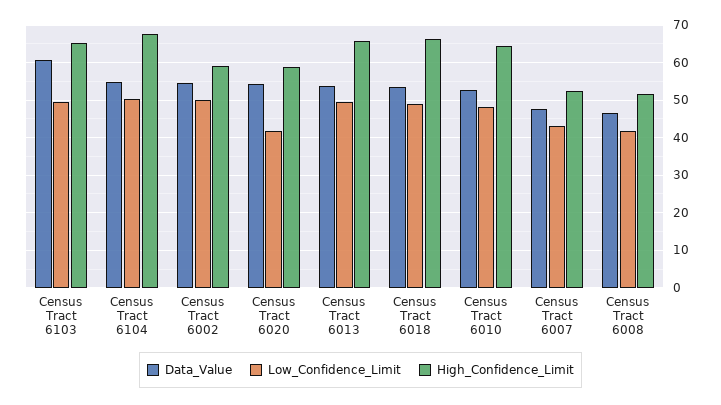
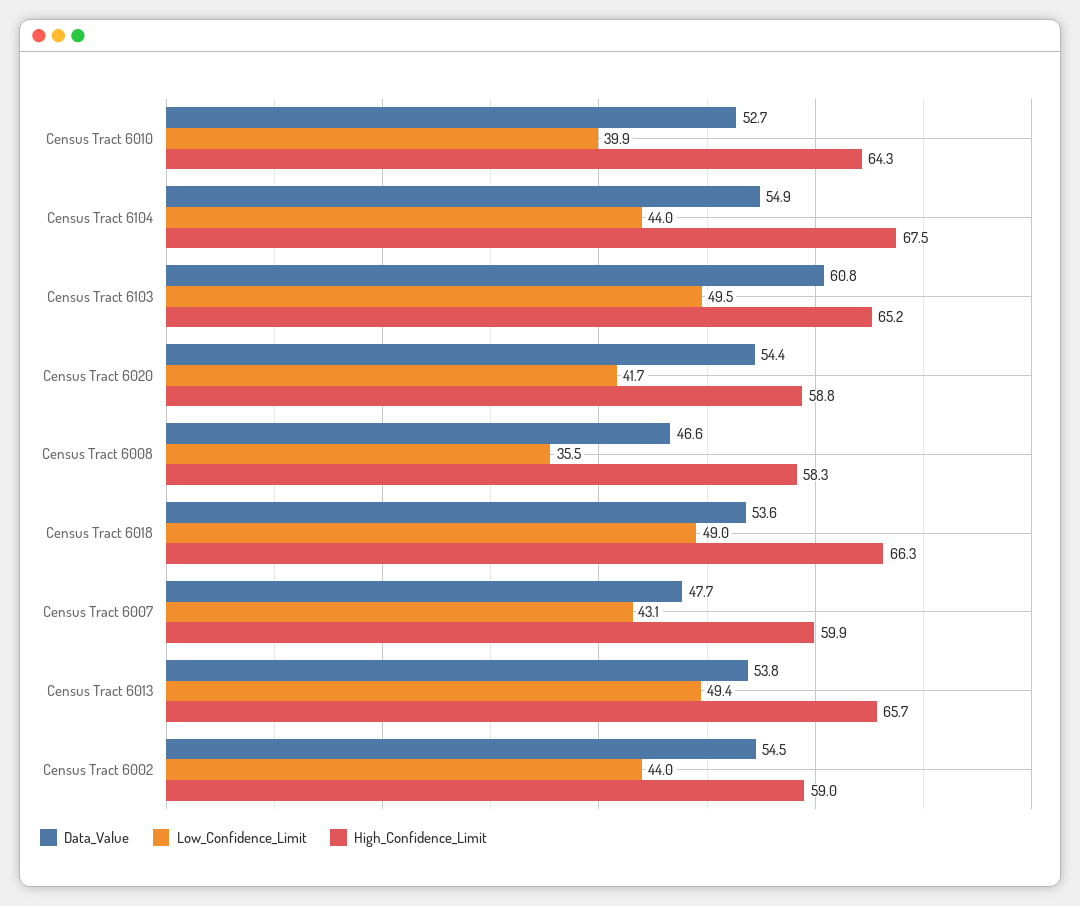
  {
    "Data_Value": {
      "Census Tract 6103": 60.8,
      "Census Tract 6104": 54.9,
      "Census Tract 6002": 54.5,
      "Census Tract 6020": 54.4,
      "Census Tract 6013": 53.8,
      "Census Tract 6018": 53.6,
      "Census Tract 6010": 52.7,
      "Census Tract 6007": 47.7,
      "Census Tract 6008": 46.6
    },
    "Low_Confidence_Limit": {
      "Census Tract 6103": 49.5,
-     "Census Tract 6104": 50,
+     "Census Tract 6104": 44,
-     "Census Tract 6002": 50,
+     "Census Tract 6002": 44,
      "Census Tract 6020": 41.7,
      "Census Tract 6013": 49.4,
      "Census Tract 6018": 49,
-     "Census Tract 6010": 48,
+     "Census Tract 6010": 39.9,
      "Census Tract 6007": 43.1,
-     "Census Tract 6008": 42
+     "Census Tract 6008": 35.5
    },
    "High_Confidence_Limit": {
      "Census Tract 6103": 65.2,
      "Census Tract 6104": 67.5,
      "Census Tract 6002": 59,
      "Census Tract 6020": 58.8,
      "Census Tract 6013": 65.7,
      "Census Tract 6018": 66.3,
      "Census Tract 6010": 64.3,
-     "Census Tract 6007": 52,
+     "Census Tract 6007": 59.9,
-     "Census Tract 6008": 52
+     "Census Tract 6008": 58.3
    }
  }

